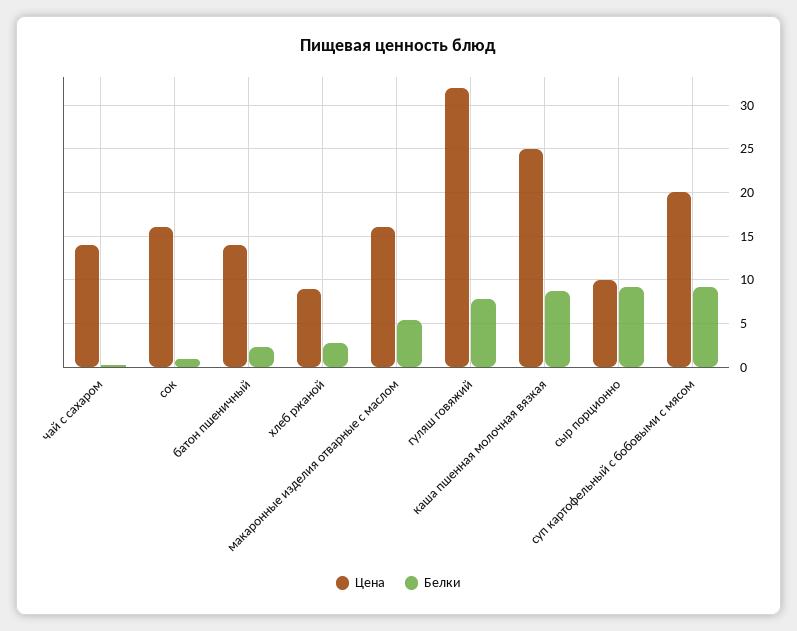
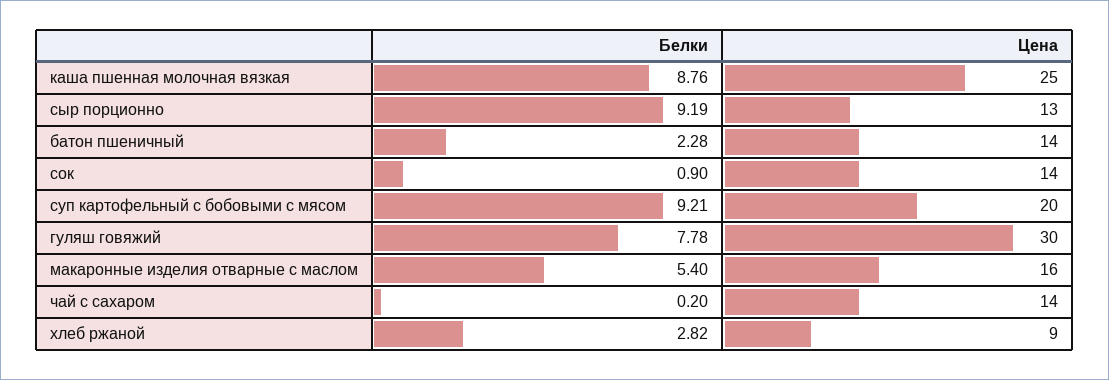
  {
    "Цена": {
      "чай с сахаром": 14,
-     "сок": 16,
+     "сок": 14,
      "батон пшеничный": 14,
      "хлеб ржаной": 9,
      "макаронные изделия отварные с маслом": 16,
-     "гуляш говяжий": 32,
+     "гуляш говяжий": 30,
      "каша пшенная молочная вязкая": 25,
-     "сыр порционно": 10,
+     "сыр порционно": 13,
      "суп картофельный с бобовыми с мясом": 20
    },
    "Белки": {
      "чай с сахаром": 0.2,
      "сок": 0.9,
      "батон пшеничный": 2.28,
      "хлеб ржаной": 2.82,
      "макаронные изделия отварные с маслом": 5.4,
      "гуляш говяжий": 7.78,
      "каша пшенная молочная вязкая": 8.76,
      "сыр порционно": 9.19,
      "суп картофельный с бобовыми с мясом": 9.21
    }
  }

